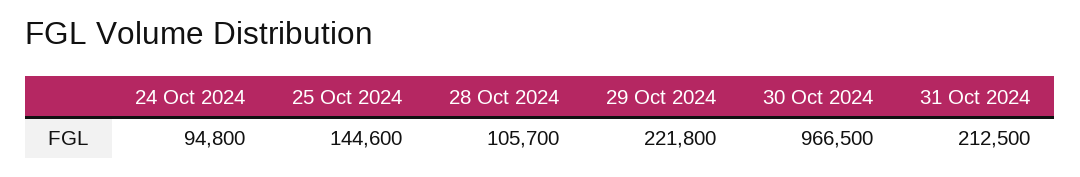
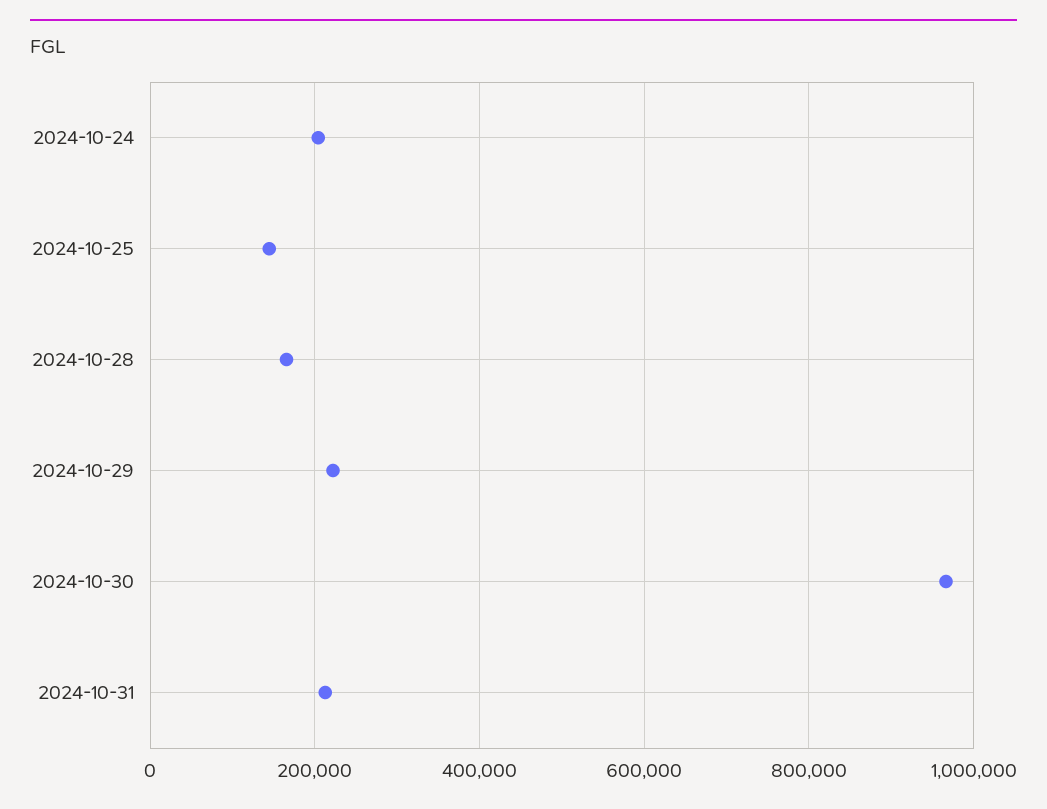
  {
-   "24 Oct 2024": 94800,
+   "24 Oct 2024": 200000,
    "25 Oct 2024": 144600,
-   "28 Oct 2024": 105700,
+   "28 Oct 2024": 160000,
    "29 Oct 2024": 221800,
    "30 Oct 2024": 966500,
    "31 Oct 2024": 212500
  }

